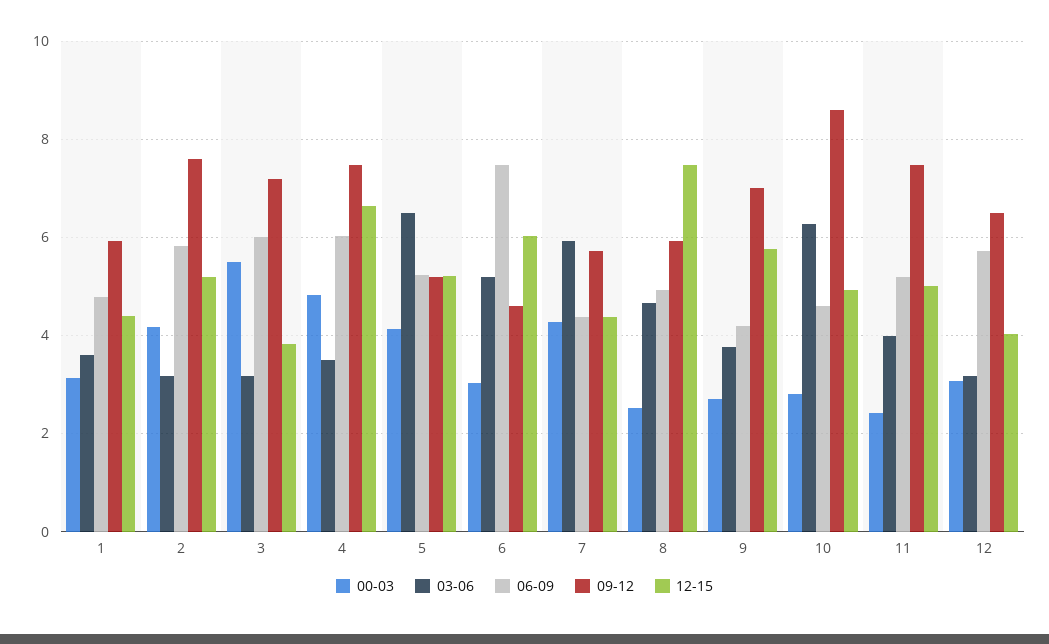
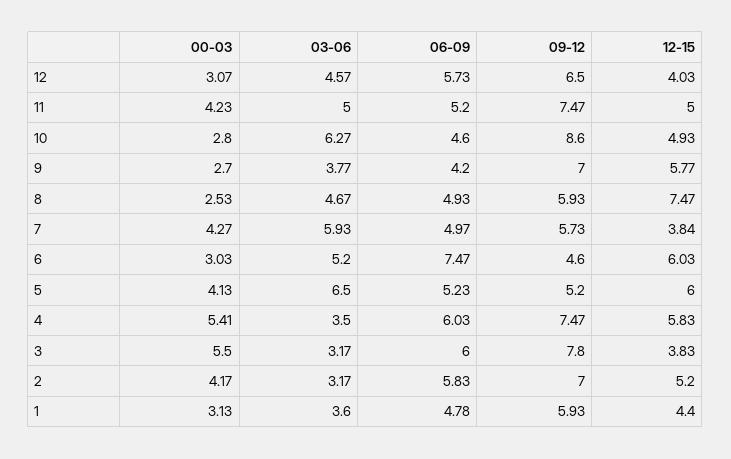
  {
    "00-03": {
      "1": 3.13,
      "2": 4.17,
      "3": 5.5,
-     "4": 4.8,
+     "4": 5.41,
      "5": 4.13,
      "6": 3.03,
      "7": 4.27,
      "8": 2.53,
      "9": 2.7,
      "10": 2.8,
-     "11": 2.4,
+     "11": 4.23,
      "12": 3.07
    },
    "03-06": {
      "1": 3.6,
      "2": 3.17,
      "3": 3.17,
      "4": 3.5,
      "5": 6.5,
      "6": 5.2,
      "7": 5.93,
      "8": 4.67,
      "9": 3.77,
      "10": 6.27,
-     "11": 4,
+     "11": 5,
-     "12": 3.2
+     "12": 4.57
    },
    "06-09": {
      "1": 4.78,
      "2": 5.83,
      "3": 6,
      "4": 6.03,
      "5": 5.23,
      "6": 7.47,
-     "7": 4.4,
+     "7": 4.97,
      "8": 4.93,
      "9": 4.2,
      "10": 4.6,
      "11": 5.2,
      "12": 5.73
    },
    "09-12": {
      "1": 5.93,
-     "2": 7.6,
+     "2": 7,
-     "3": 7.2,
+     "3": 7.8,
      "4": 7.47,
      "5": 5.2,
      "6": 4.6,
      "7": 5.73,
      "8": 5.93,
      "9": 7,
      "10": 8.6,
      "11": 7.47,
      "12": 6.5
    },
    "12-15": {
      "1": 4.4,
      "2": 5.2,
      "3": 3.83,
-     "4": 6.6,
+     "4": 5.83,
-     "5": 5.2,
+     "5": 6,
      "6": 6.03,
-     "7": 4.4,
+     "7": 3.84,
      "8": 7.47,
      "9": 5.77,
      "10": 4.93,
      "11": 5,
      "12": 4.03
    }
  }

